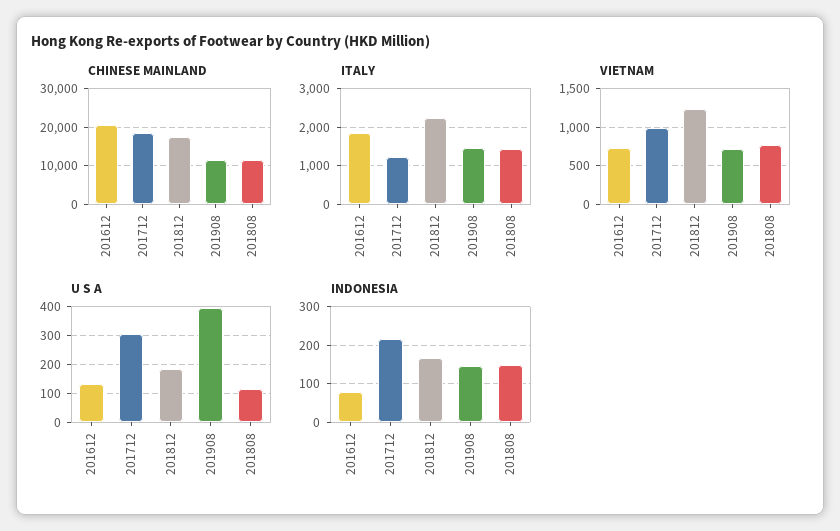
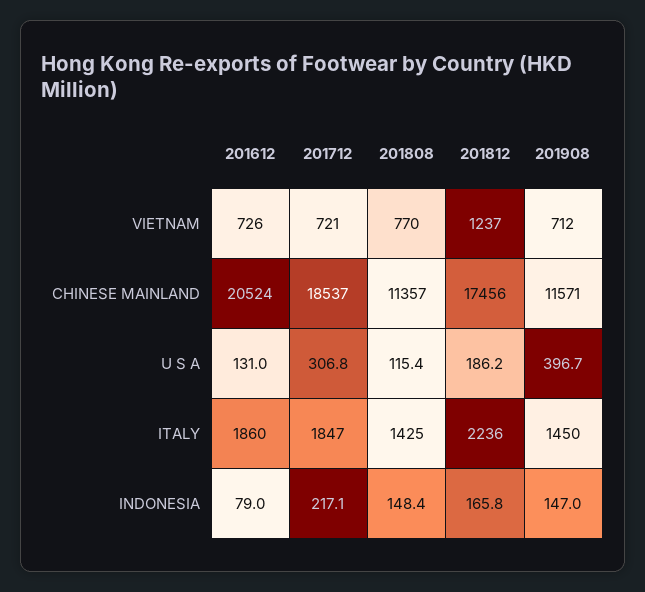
  {
    "CHINESE MAINLAND": {
      "201612": 20524,
      "201712": 18537,
      "201812": 17456,
      "201908": 11571,
      "201808": 11357
    },
    "ITALY": {
      "201612": 1860,
-     "201712": 1200,
+     "201712": 1847,
      "201812": 2236,
      "201908": 1450,
      "201808": 1425
    },
    "VIETNAM": {
      "201612": 726,
-     "201712": 1000,
+     "201712": 721,
      "201812": 1237,
      "201908": 712,
      "201808": 770
    },
    "U S A": {
      "201612": 131,
      "201712": 306.8,
      "201812": 186.2,
      "201908": 396.7,
      "201808": 115.4
    },
    "INDONESIA": {
      "201612": 79,
      "201712": 217.1,
      "201812": 165.8,
      "201908": 147,
      "201808": 148.4
    }
  }

